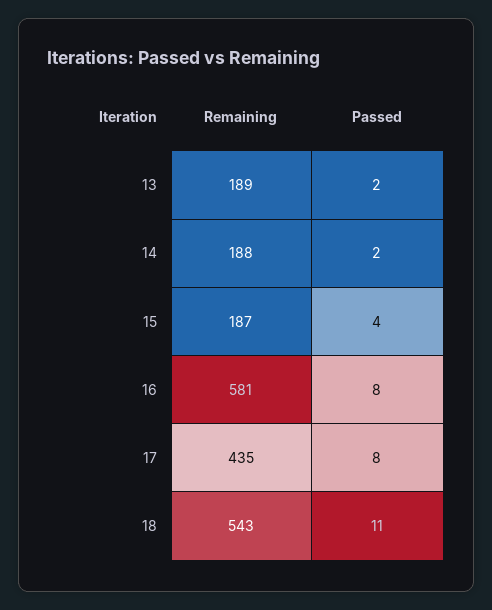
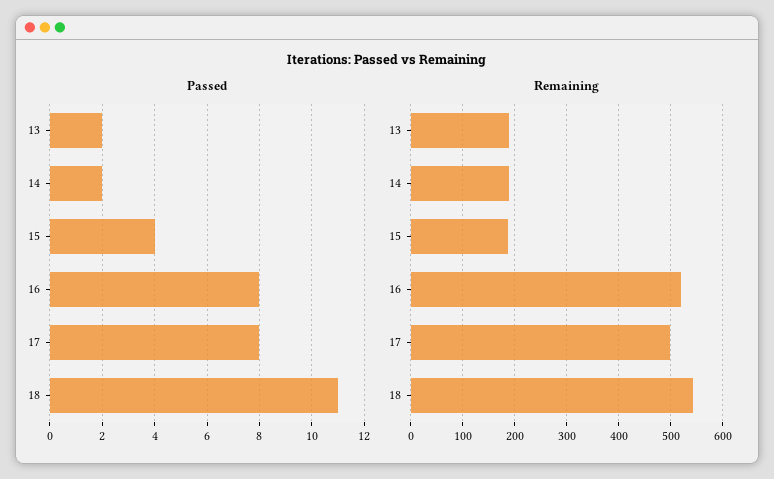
  {
    "Remaining": {
      "13": 189,
      "14": 188,
      "15": 187,
-     "16": 581,
+     "16": 520,
-     "17": 435,
+     "17": 500,
      "18": 543
    },
    "Passed": {
      "13": 2,
      "14": 2,
      "15": 4,
      "16": 8,
      "17": 8,
      "18": 11
    }
  }

